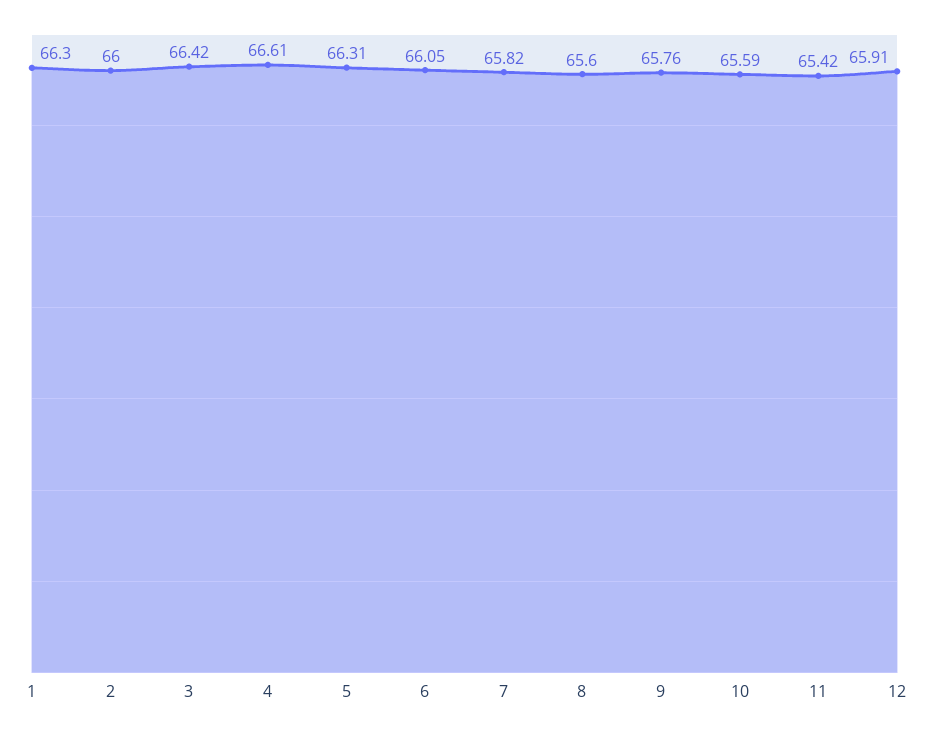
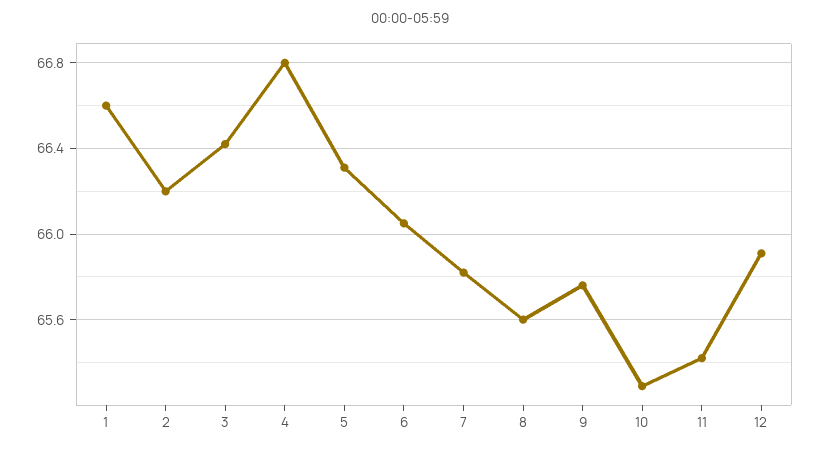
  {
-   "1": 66.3,
+   "1": 66.6,
-   "2": 66,
+   "2": 66.2,
    "3": 66.42,
-   "4": 66.61,
+   "4": 66.8,
    "5": 66.31,
    "6": 66.05,
    "7": 65.82,
    "8": 65.6,
    "9": 65.76,
-   "10": 65.59,
+   "10": 65.3,
    "11": 65.42,
    "12": 65.91
  }

